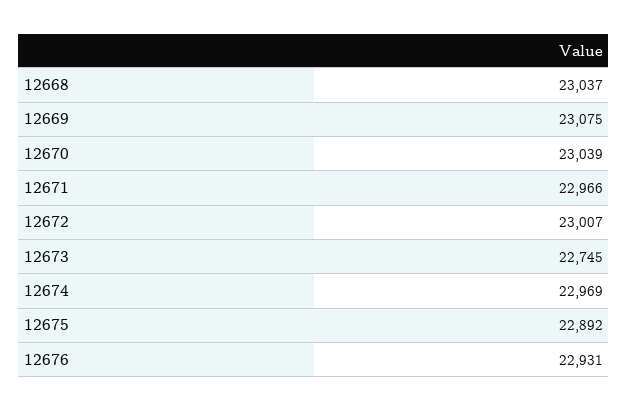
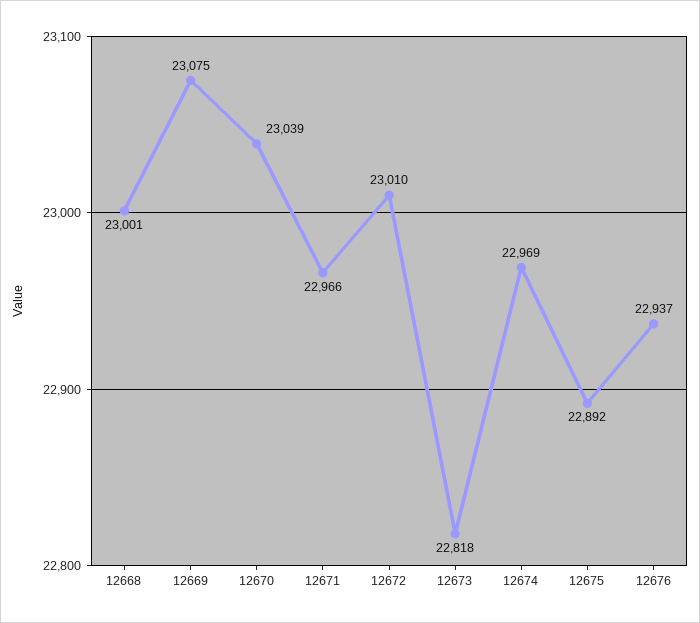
  {
-   "12668": 23037,
+   "12668": 23001,
    "12669": 23075,
    "12670": 23039,
    "12671": 22966,
-   "12672": 23007,
+   "12672": 23010,
-   "12673": 22745,
+   "12673": 22818,
    "12674": 22969,
    "12675": 22892,
-   "12676": 22931
+   "12676": 22937
  }

